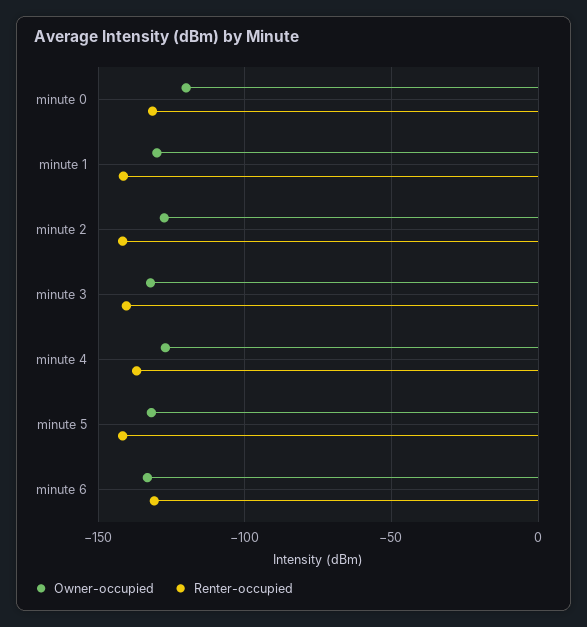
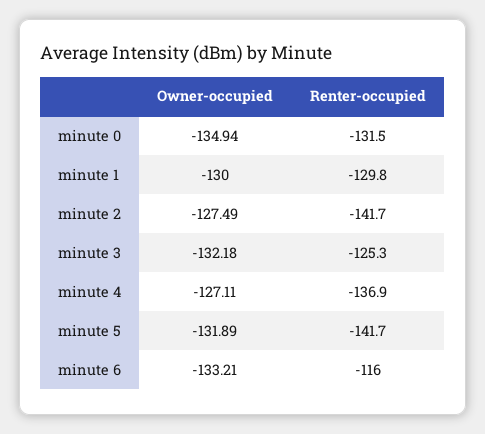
  {
    "Owner-occupied": {
-     "minute 0": -120,
+     "minute 0": -134.94,
      "minute 1": -130,
      "minute 2": -127.49,
      "minute 3": -132.18,
      "minute 4": -127.11,
      "minute 5": -131.89,
      "minute 6": -133.21
    },
    "Renter-occupied": {
      "minute 0": -131.5,
-     "minute 1": -140,
+     "minute 1": -129.8,
      "minute 2": -141.7,
-     "minute 3": -140,
+     "minute 3": -125.3,
      "minute 4": -136.9,
      "minute 5": -141.7,
-     "minute 6": -130
+     "minute 6": -116
    }
  }

